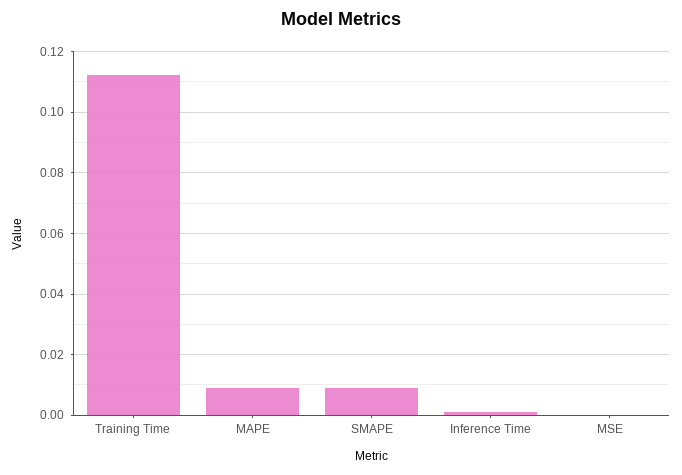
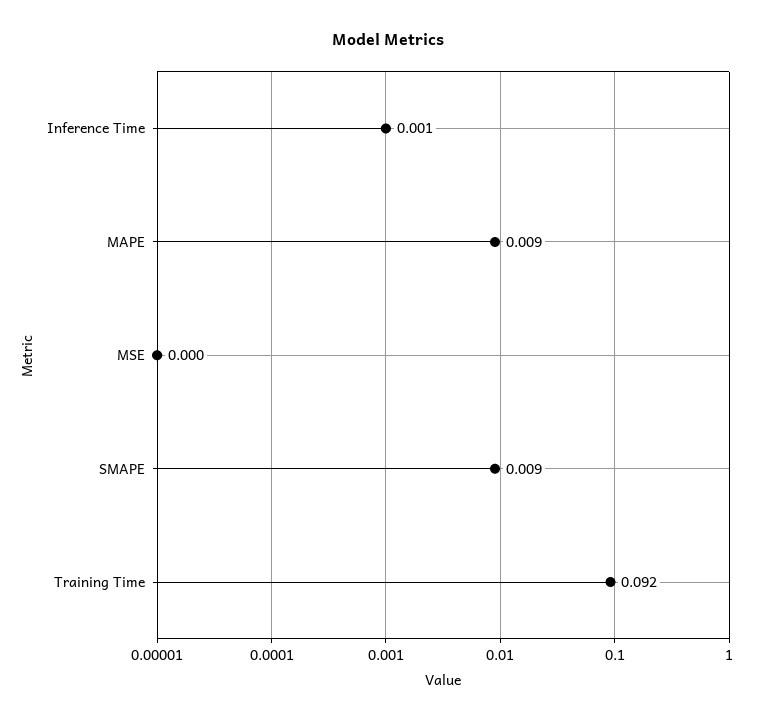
  {
-   "Training Time": 0.112,
+   "Training Time": 0.092,
    "MAPE": 0.009,
    "SMAPE": 0.009,
    "Inference Time": 0.001,
    "MSE": 0
  }

